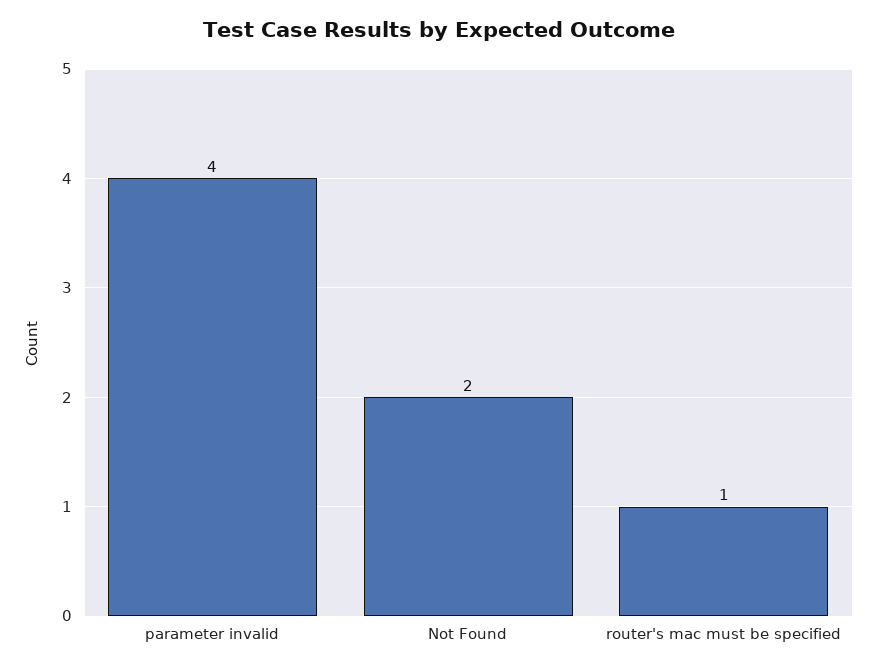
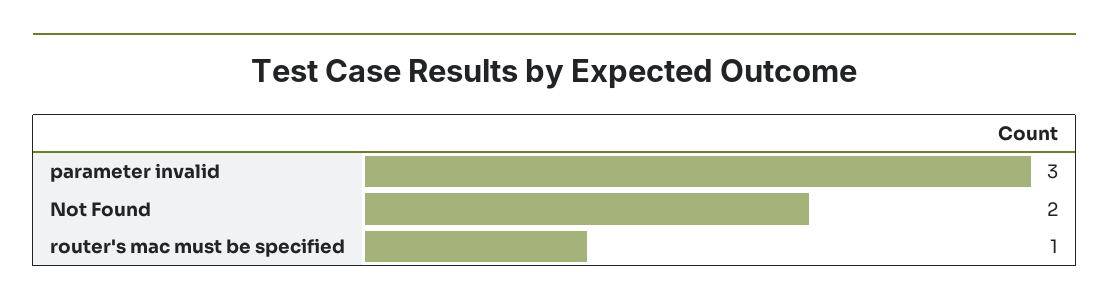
  {
-   "parameter invalid": 4,
+   "parameter invalid": 3,
    "Not Found": 2,
    "router's mac must be specified": 1
  }

